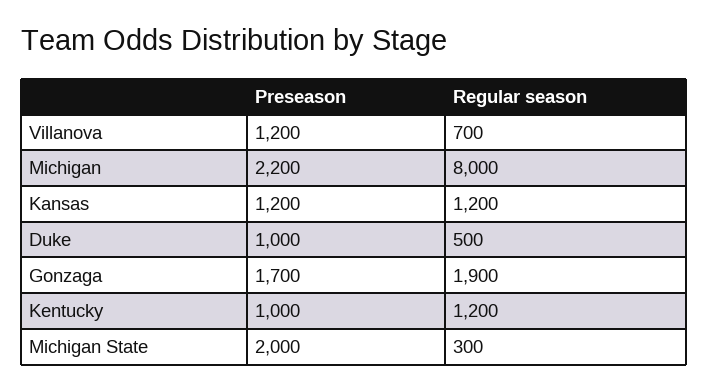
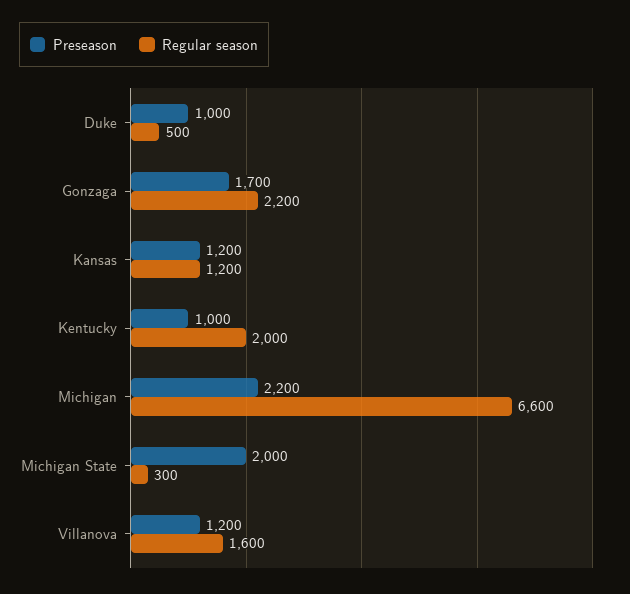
  {
    "Preseason": {
      "Villanova": 1200,
      "Michigan": 2200,
      "Kansas": 1200,
      "Duke": 1000,
      "Gonzaga": 1700,
      "Kentucky": 1000,
      "Michigan State": 2000
    },
    "Regular season": {
-     "Villanova": 700,
+     "Villanova": 1600,
-     "Michigan": 8000,
+     "Michigan": 6600,
      "Kansas": 1200,
      "Duke": 500,
-     "Gonzaga": 1900,
+     "Gonzaga": 2200,
-     "Kentucky": 1200,
+     "Kentucky": 2000,
      "Michigan State": 300
    }
  }

